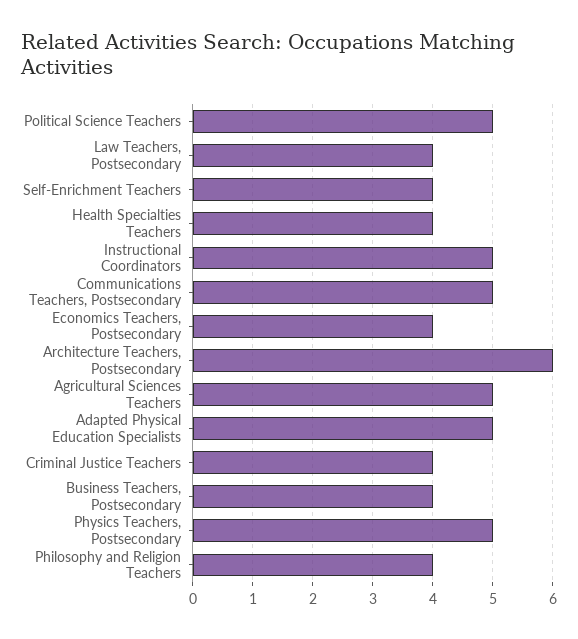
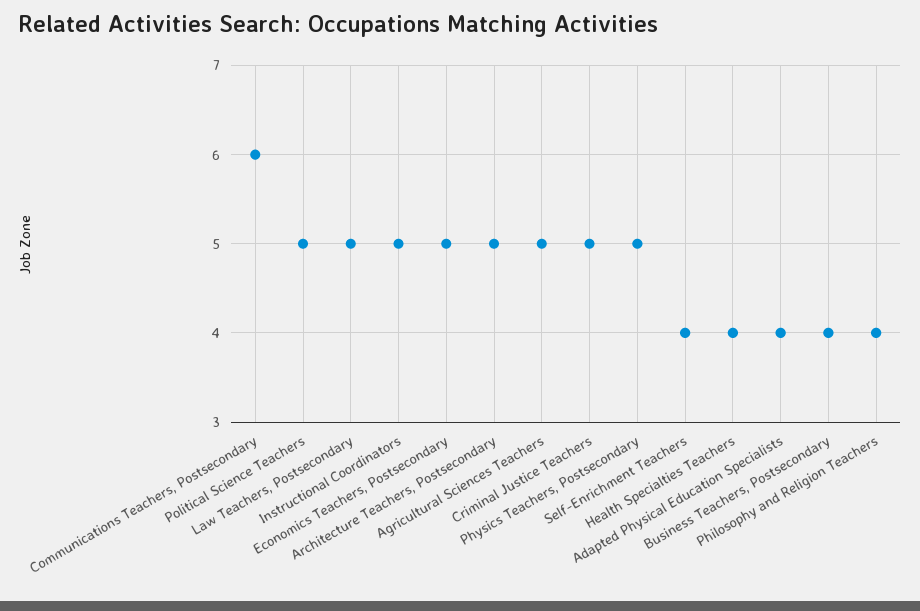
  {
    "Political Science Teachers": 5,
-   "Law Teachers, Postsecondary": 4,
+   "Law Teachers, Postsecondary": 5,
    "Self-Enrichment Teachers": 4,
    "Health Specialties Teachers": 4,
    "Instructional Coordinators": 5,
-   "Communications Teachers, Postsecondary": 5,
+   "Communications Teachers, Postsecondary": 6,
-   "Economics Teachers, Postsecondary": 4,
+   "Economics Teachers, Postsecondary": 5,
-   "Architecture Teachers, Postsecondary": 6,
+   "Architecture Teachers, Postsecondary": 5,
    "Agricultural Sciences Teachers": 5,
-   "Adapted Physical Education Specialists": 5,
+   "Adapted Physical Education Specialists": 4,
-   "Criminal Justice Teachers": 4,
+   "Criminal Justice Teachers": 5,
    "Business Teachers, Postsecondary": 4,
    "Physics Teachers, Postsecondary": 5,
    "Philosophy and Religion Teachers": 4
  }

